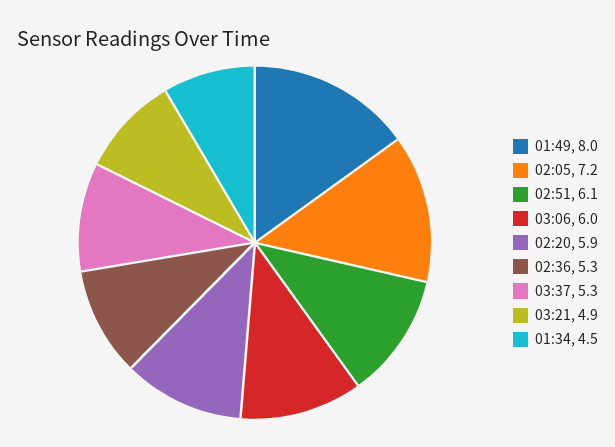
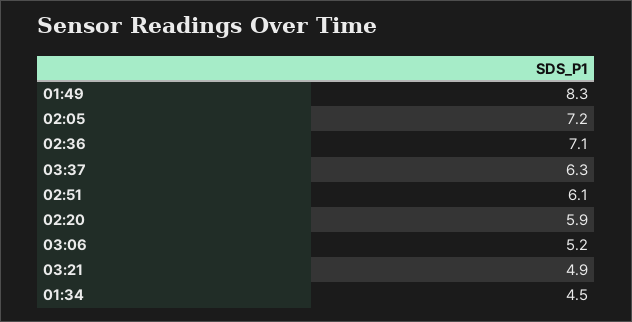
  {
-   "01:49": 8,
+   "01:49": 8.3,
    "02:05": 7.2,
    "02:51": 6.1,
-   "03:06": 6,
+   "03:06": 5.2,
    "02:20": 5.9,
-   "02:36": 5.3,
+   "02:36": 7.1,
-   "03:37": 5.3,
+   "03:37": 6.3,
    "03:21": 4.9,
    "01:34": 4.5
  }

